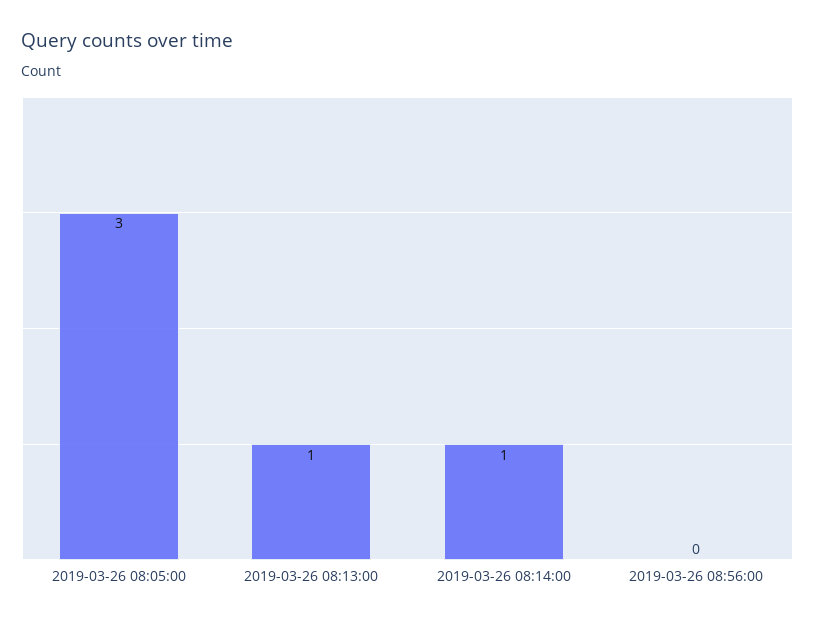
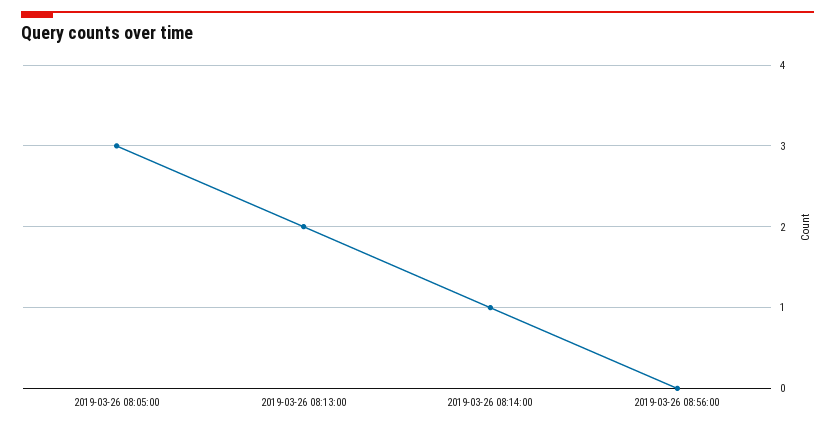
  {
    "2019-03-26 08:05:00": 3,
-   "2019-03-26 08:13:00": 1,
+   "2019-03-26 08:13:00": 2,
    "2019-03-26 08:14:00": 1,
    "2019-03-26 08:56:00": 0
  }

